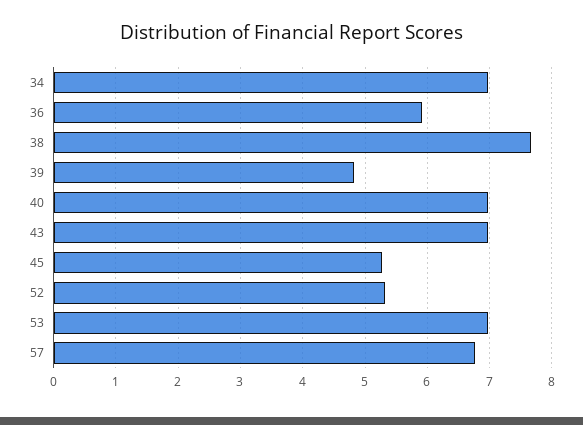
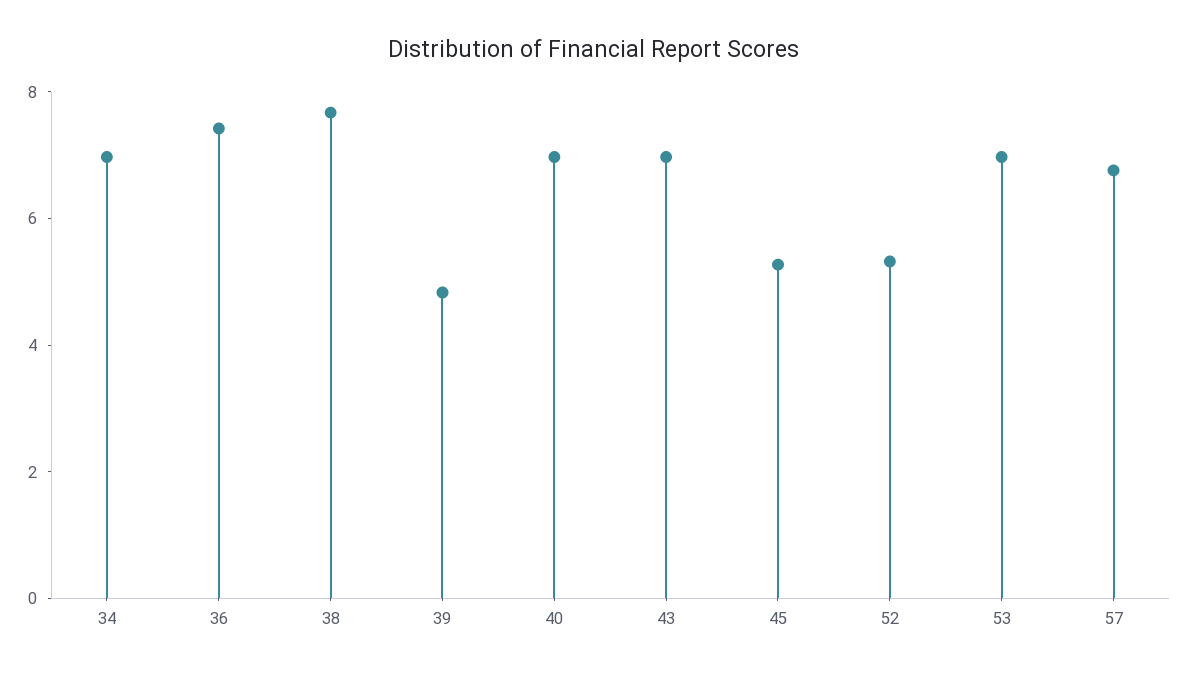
  {
    "34": 7,
-   "36": 5.9,
+   "36": 7.5,
    "38": 7.7,
    "39": 4.8,
    "40": 7,
    "43": 7,
    "45": 5.3,
    "52": 5.3,
    "53": 7,
    "57": 6.8
  }

